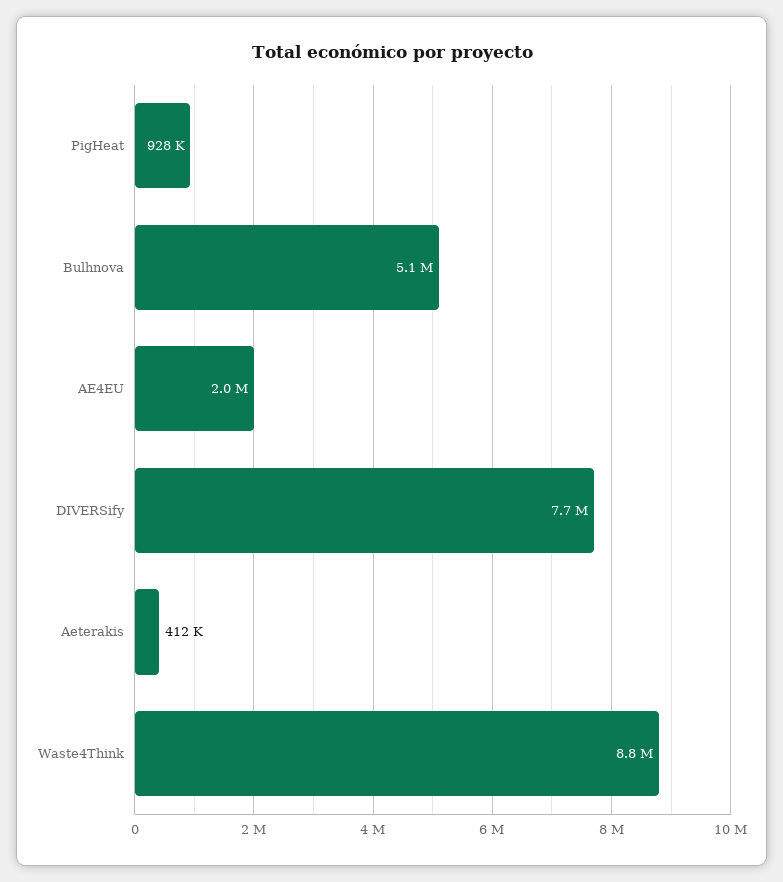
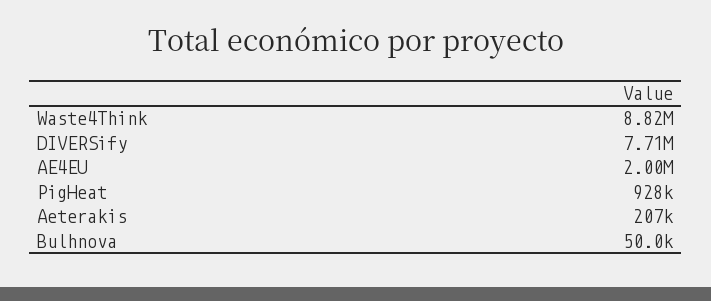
  {
    "PigHeat": 928000,
-   "Bulhnova": 5100000,
+   "Bulhnova": 50000,
    "AE4EU": 2000000,
    "DIVERSify": 7710000,
-   "Aeterakis": 412000,
+   "Aeterakis": 207000,
    "Waste4Think": 8820000
  }

